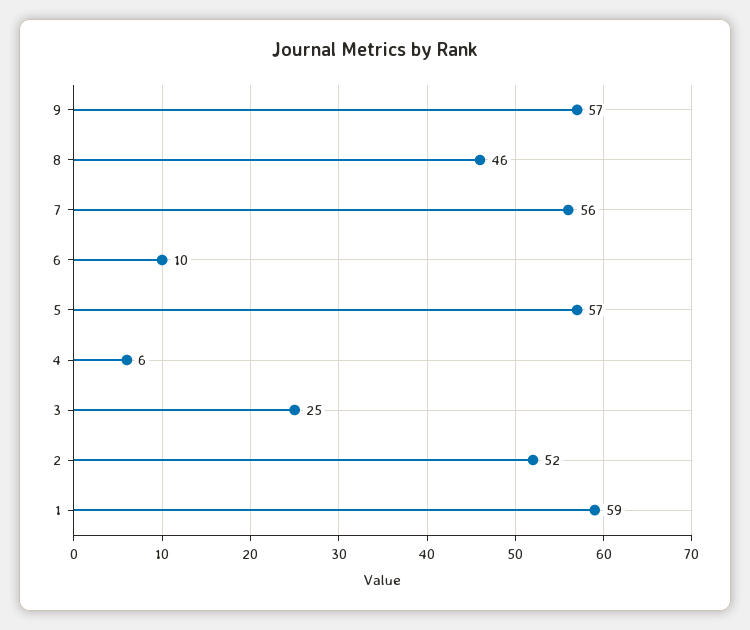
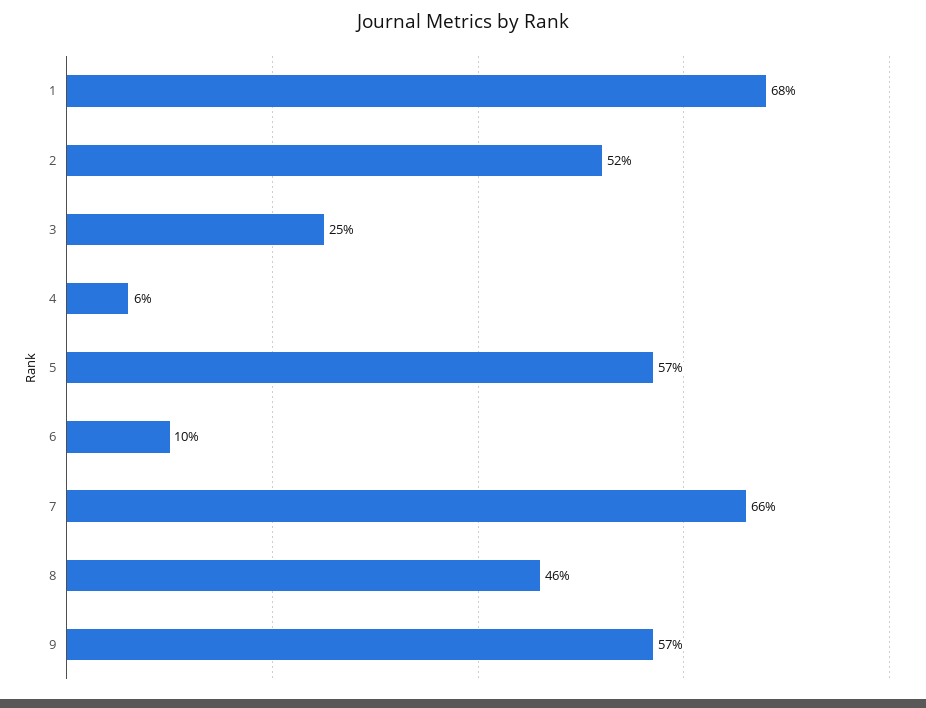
  {
    "9": 57,
    "8": 46,
-   "7": 56,
+   "7": 66,
    "6": 10,
    "5": 57,
    "4": 6,
    "3": 25,
    "2": 52,
-   "1": 59
+   "1": 68
  }

